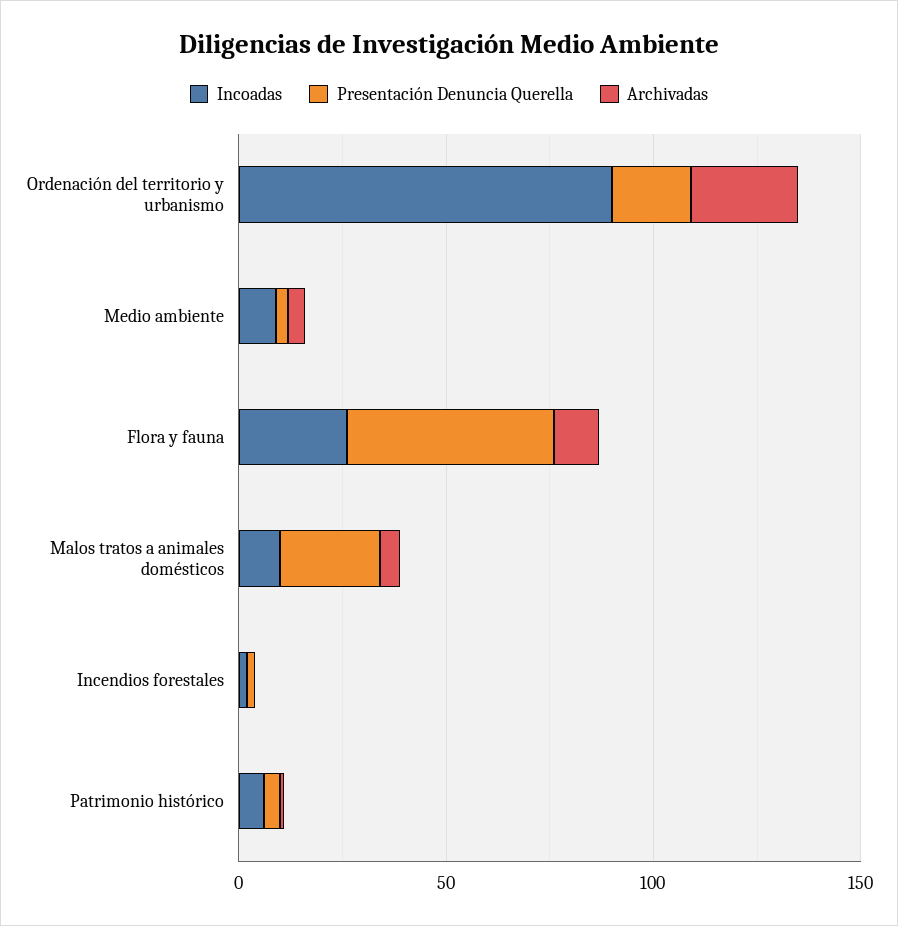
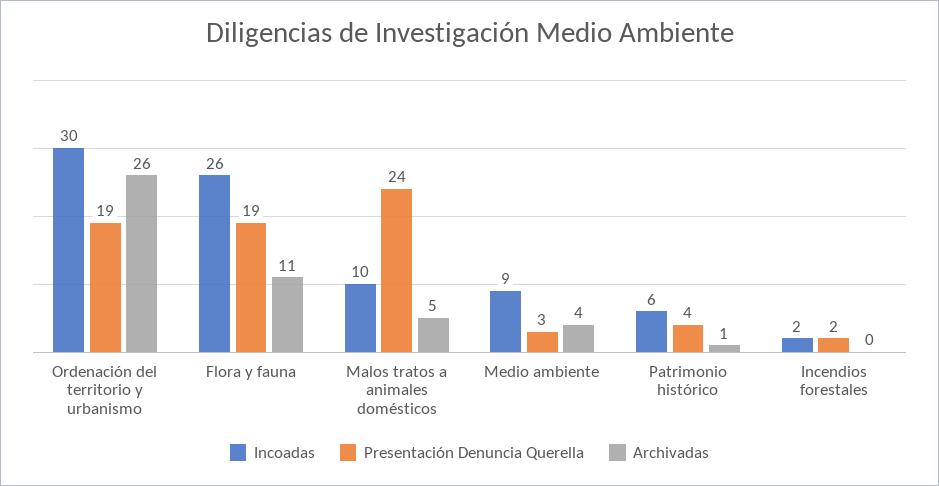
  {
    "Incoadas": {
-     "Ordenación del territorio y urbanismo": 90,
+     "Ordenación del territorio y urbanismo": 30,
      "Medio ambiente": 9,
      "Flora y fauna": 26,
      "Malos tratos a animales domésticos": 10,
      "Incendios forestales": 2,
      "Patrimonio histórico": 6
    },
    "Presentación Denuncia Querella": {
      "Ordenación del territorio y urbanismo": 19,
      "Medio ambiente": 3,
-     "Flora y fauna": 50,
+     "Flora y fauna": 19,
      "Malos tratos a animales domésticos": 24,
      "Incendios forestales": 2,
      "Patrimonio histórico": 4
    },
    "Archivadas": {
      "Ordenación del territorio y urbanismo": 26,
      "Medio ambiente": 4,
      "Flora y fauna": 11,
      "Malos tratos a animales domésticos": 5,
      "Incendios forestales": 0,
      "Patrimonio histórico": 1
    }
  }

